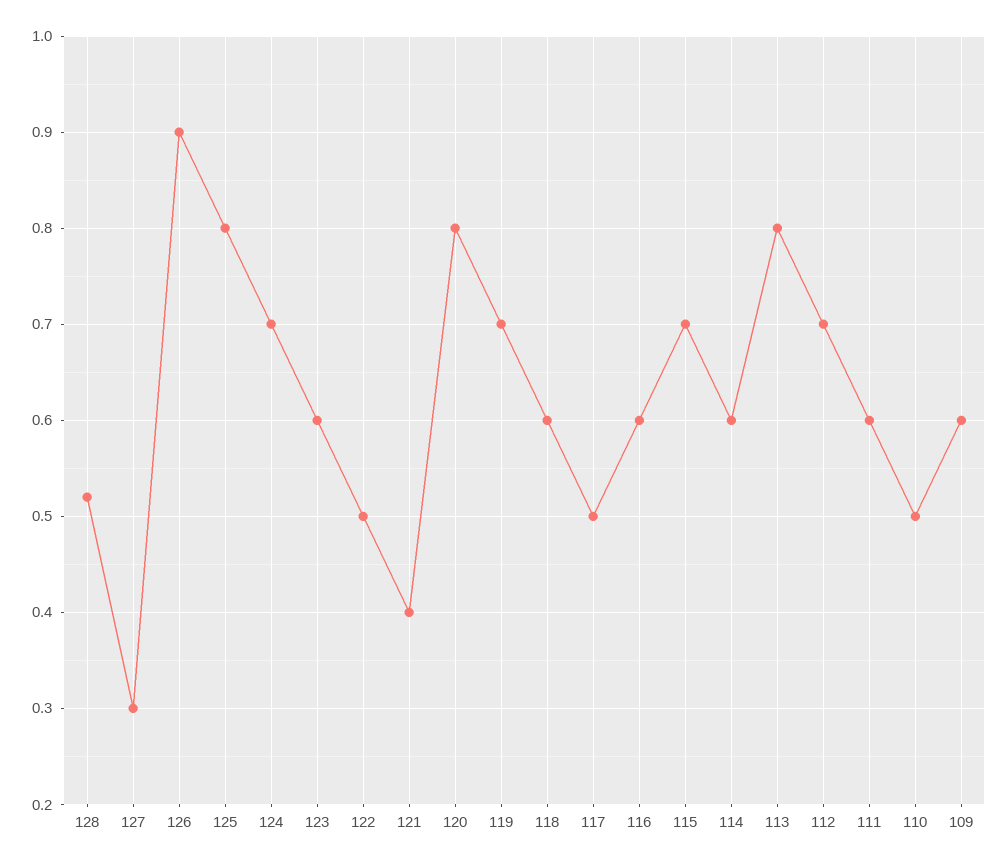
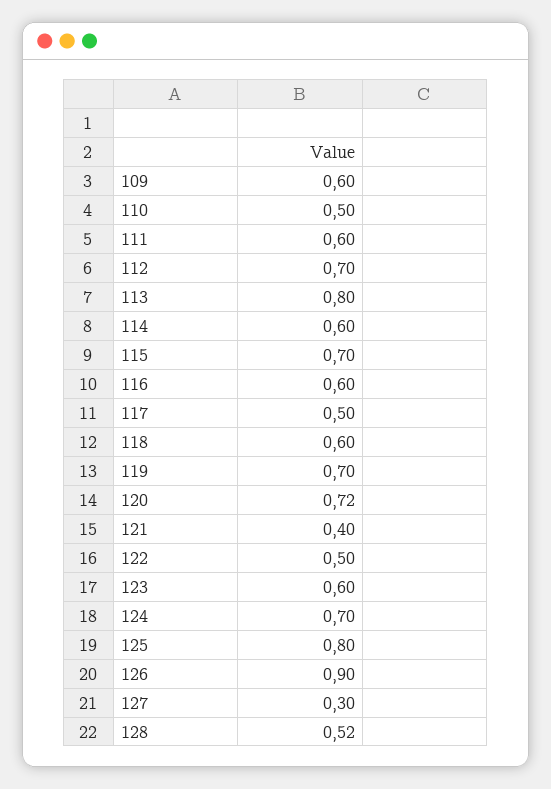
  {
    "128": 0.52,
    "127": 0.3,
    "126": 0.9,
    "125": 0.8,
    "124": 0.7,
    "123": 0.6,
    "122": 0.5,
    "121": 0.4,
-   "120": 0.8,
+   "120": 0.72,
    "119": 0.7,
    "118": 0.6,
    "117": 0.5,
    "116": 0.6,
    "115": 0.7,
    "114": 0.6,
    "113": 0.8,
    "112": 0.7,
    "111": 0.6,
    "110": 0.5,
    "109": 0.6
  }

